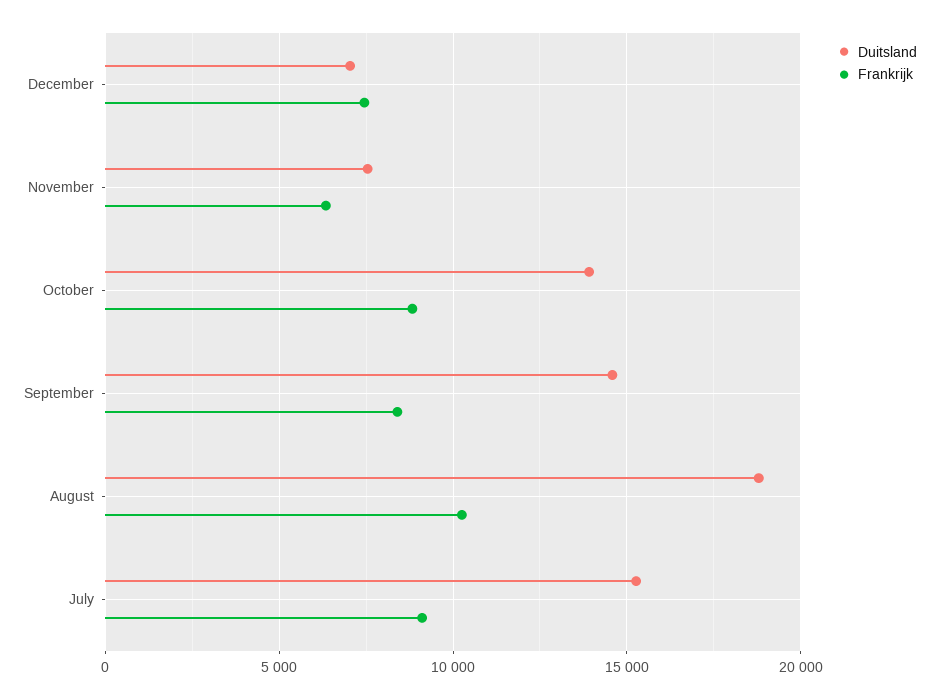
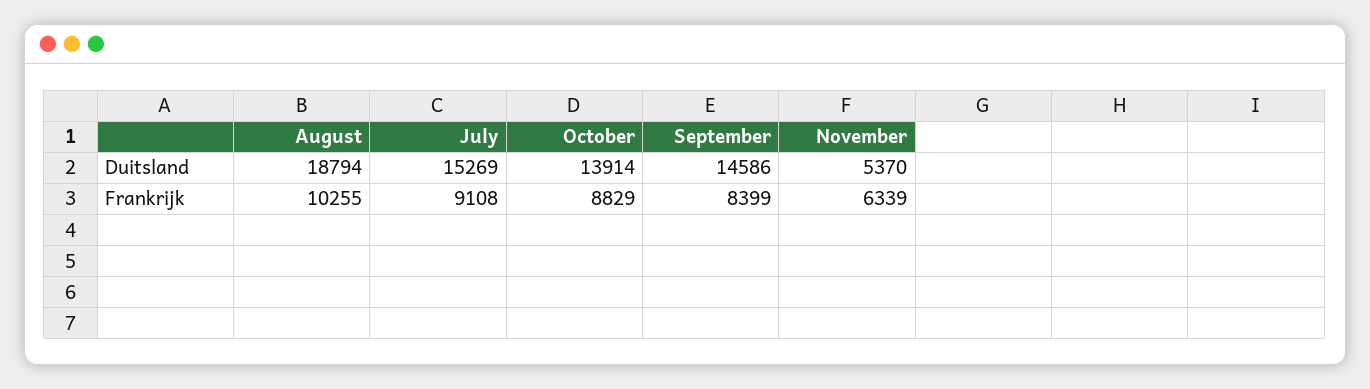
  {
    "Duitsland": {
-     "December": 7000,
-     "November": 7500,
+     "November": 5370,
      "October": 13914,
      "September": 14586,
      "August": 18794,
      "July": 15269
    },
    "Frankrijk": {
-     "December": 7500,
      "November": 6339,
      "October": 8829,
      "September": 8399,
      "August": 10255,
      "July": 9108
    }
  }

